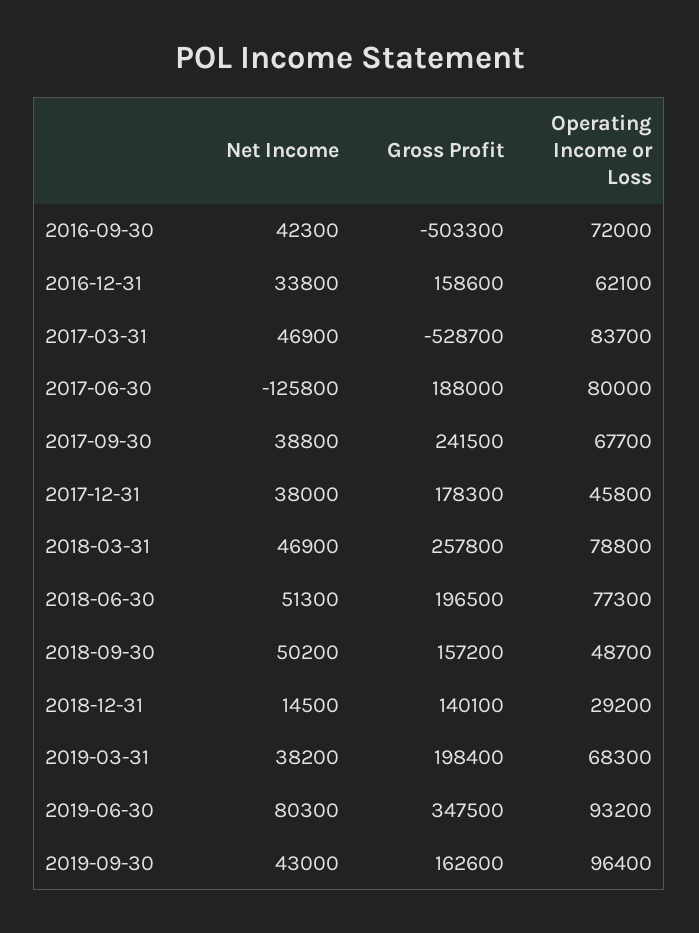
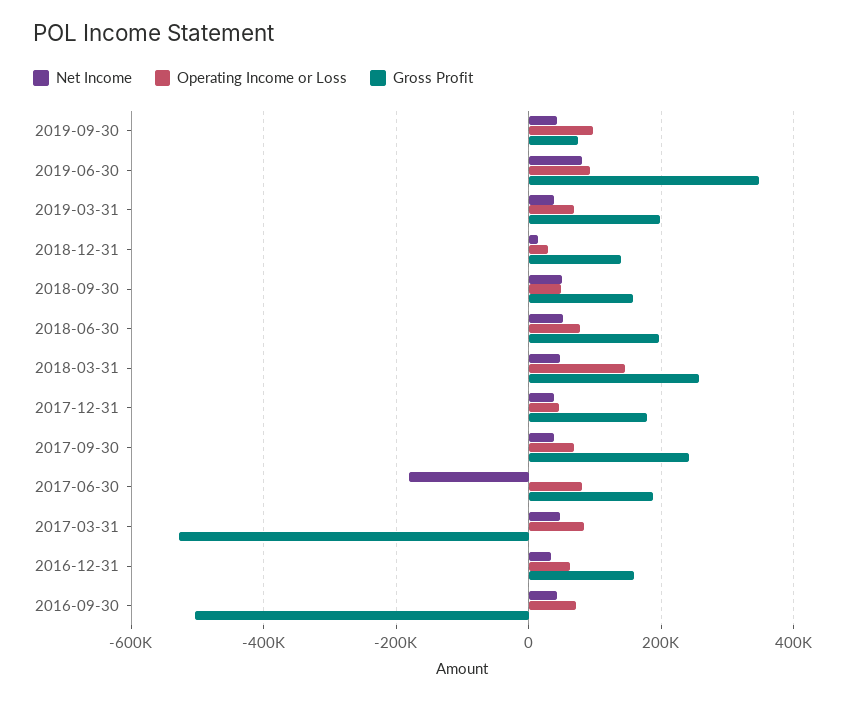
  {
    "Net Income": {
      "2016-09-30": 42300,
      "2016-12-31": 33800,
      "2017-03-31": 46900,
-     "2017-06-30": -125800,
+     "2017-06-30": -180000,
      "2017-09-30": 38800,
      "2017-12-31": 38000,
      "2018-03-31": 46900,
      "2018-06-30": 51300,
      "2018-09-30": 50200,
      "2018-12-31": 14500,
      "2019-03-31": 38200,
      "2019-06-30": 80300,
      "2019-09-30": 43000
    },
    "Gross Profit": {
      "2016-09-30": -503300,
      "2016-12-31": 158600,
      "2017-03-31": -528700,
      "2017-06-30": 188000,
      "2017-09-30": 241500,
      "2017-12-31": 178300,
      "2018-03-31": 257800,
      "2018-06-30": 196500,
      "2018-09-30": 157200,
      "2018-12-31": 140100,
      "2019-03-31": 198400,
      "2019-06-30": 347500,
-     "2019-09-30": 162600
+     "2019-09-30": 80000
    },
    "Operating Income or Loss": {
      "2016-09-30": 72000,
      "2016-12-31": 62100,
      "2017-03-31": 83700,
      "2017-06-30": 80000,
      "2017-09-30": 67700,
      "2017-12-31": 45800,
-     "2018-03-31": 78800,
+     "2018-03-31": 140000,
      "2018-06-30": 77300,
      "2018-09-30": 48700,
      "2018-12-31": 29200,
      "2019-03-31": 68300,
      "2019-06-30": 93200,
      "2019-09-30": 96400
    }
  }

